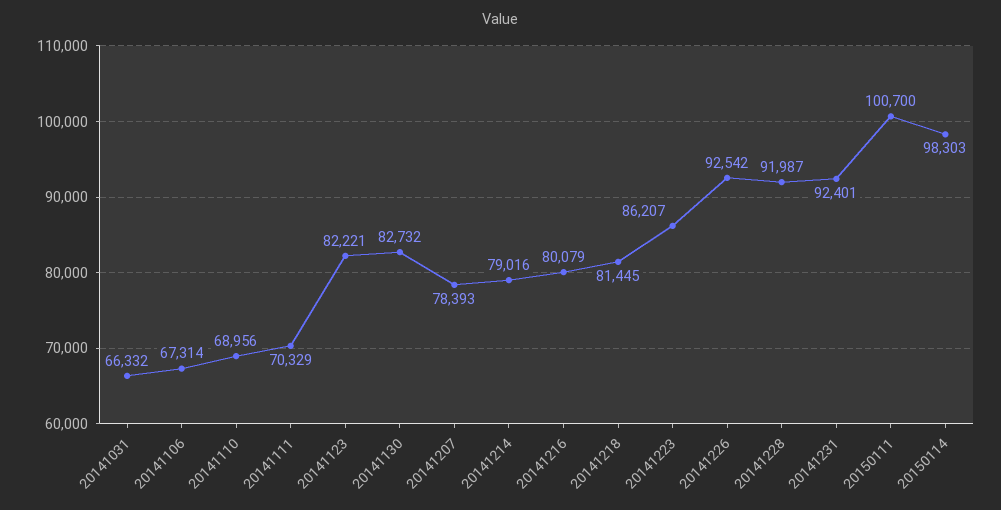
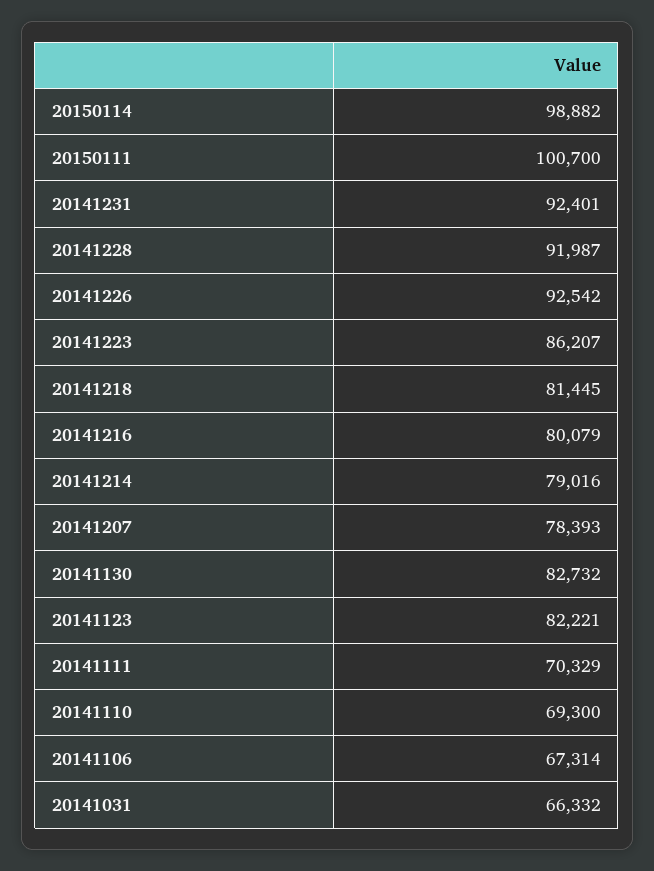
  {
    "20141031": 66332,
    "20141106": 67314,
-   "20141110": 68956,
+   "20141110": 69300,
    "20141111": 70329,
    "20141123": 82221,
    "20141130": 82732,
    "20141207": 78393,
    "20141214": 79016,
    "20141216": 80079,
    "20141218": 81445,
    "20141223": 86207,
    "20141226": 92542,
    "20141228": 91987,
    "20141231": 92401,
    "20150111": 100700,
-   "20150114": 98303
+   "20150114": 98882
  }

